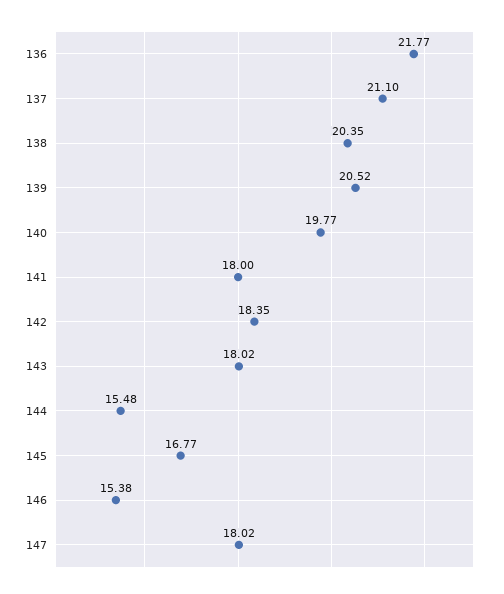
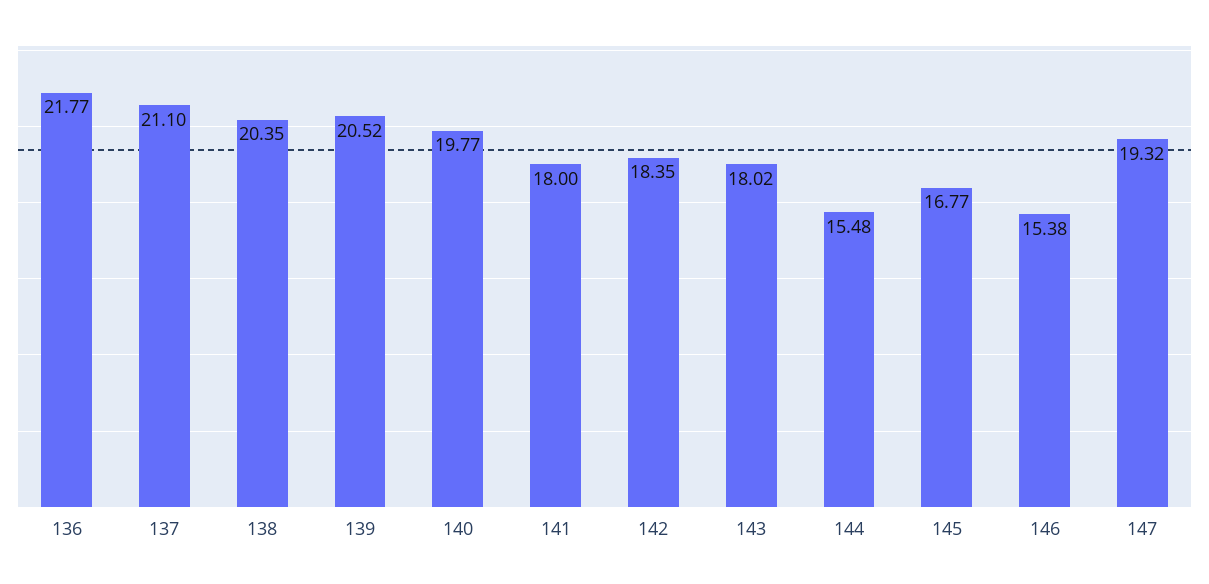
  {
    "136": 21.77,
    "137": 21.1,
    "138": 20.35,
    "139": 20.52,
    "140": 19.77,
    "141": 18,
    "142": 18.35,
    "143": 18.02,
    "144": 15.48,
    "145": 16.77,
    "146": 15.38,
-   "147": 18.02
+   "147": 19.32
  }

